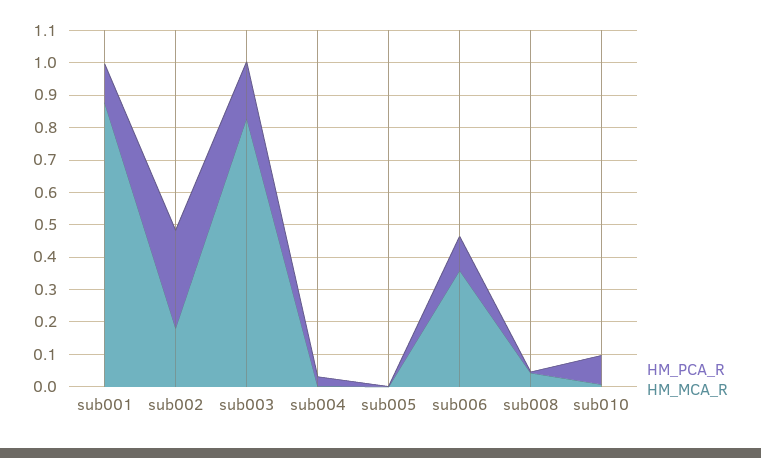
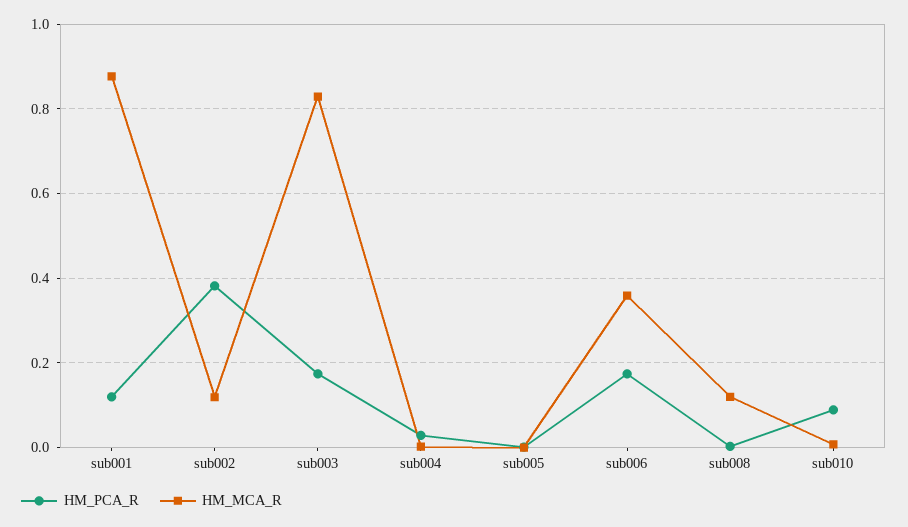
  {
    "HM_PCA_R": {
      "sub001": 0.12,
-     "sub002": 0.3,
+     "sub002": 0.38,
      "sub003": 0.18,
      "sub004": 0.02,
      "sub005": 0,
-     "sub006": 0.1,
+     "sub006": 0.18,
      "sub008": 0,
      "sub010": 0.08
    },
    "HM_MCA_R": {
      "sub001": 0.88,
-     "sub002": 0.175,
+     "sub002": 0.12,
      "sub003": 0.82,
      "sub004": 0,
      "sub005": 0,
      "sub006": 0.36,
-     "sub008": 0.05,
+     "sub008": 0.12,
      "sub010": 0
    }
  }

